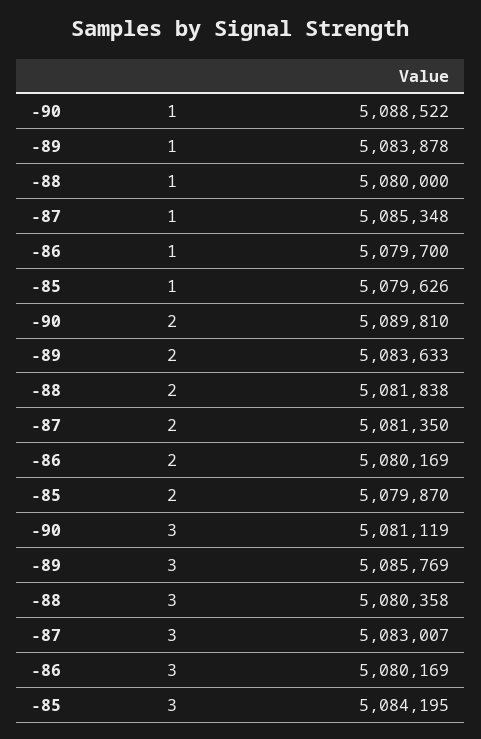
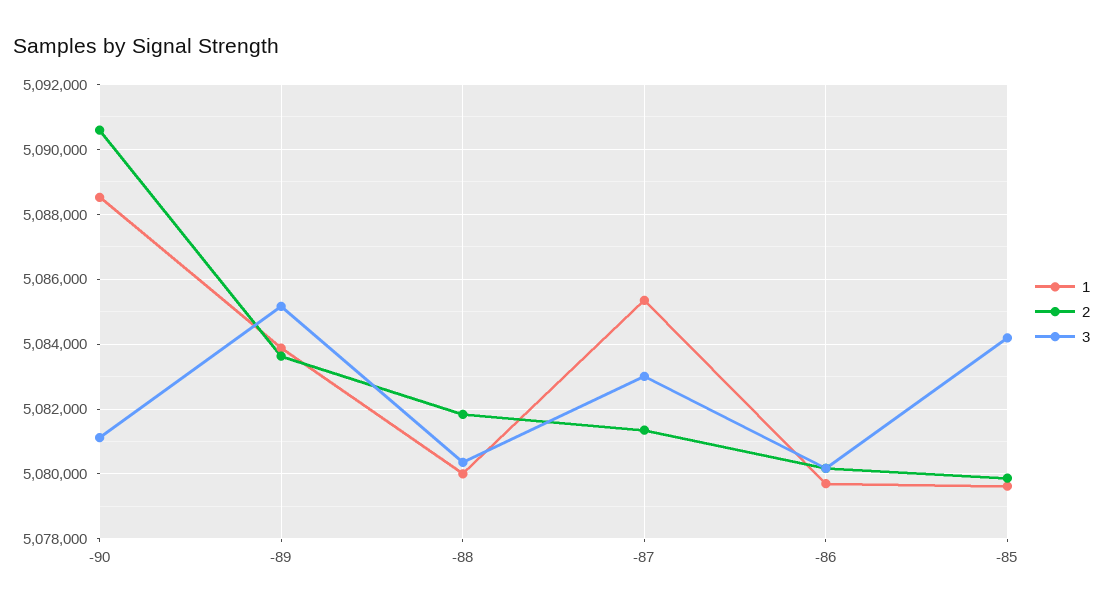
  {
    "1": {
      "-90": 5088522,
      "-89": 5083878,
      "-88": 5080000,
      "-87": 5085348,
      "-86": 5079700,
      "-85": 5079626
    },
    "2": {
-     "-90": 5089810,
+     "-90": 5090600,
      "-89": 5083633,
      "-88": 5081838,
      "-87": 5081350,
      "-86": 5080169,
      "-85": 5079870
    },
    "3": {
      "-90": 5081119,
-     "-89": 5085769,
+     "-89": 5085200,
      "-88": 5080358,
      "-87": 5083007,
      "-86": 5080169,
      "-85": 5084195
    }
  }

